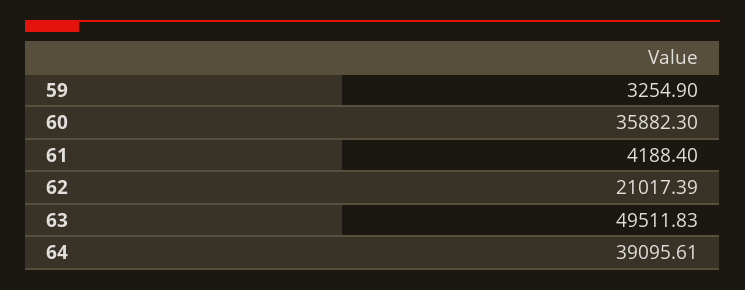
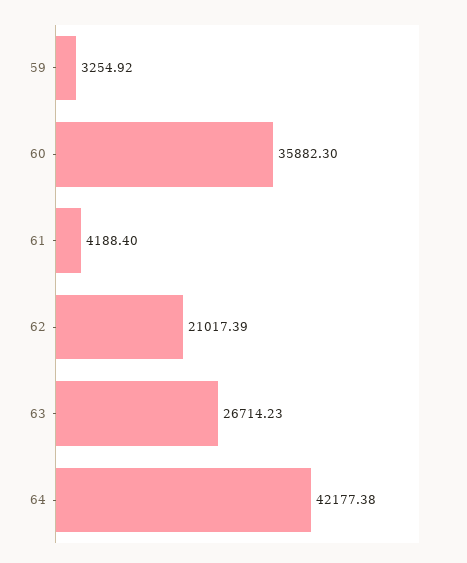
  {
-   "59": 3254.9,
+   "59": 3254.92,
    "60": 35882.3,
    "61": 4188.4,
    "62": 21017.39,
-   "63": 49511.83,
+   "63": 26714.23,
-   "64": 39095.61
+   "64": 42177.38
  }

